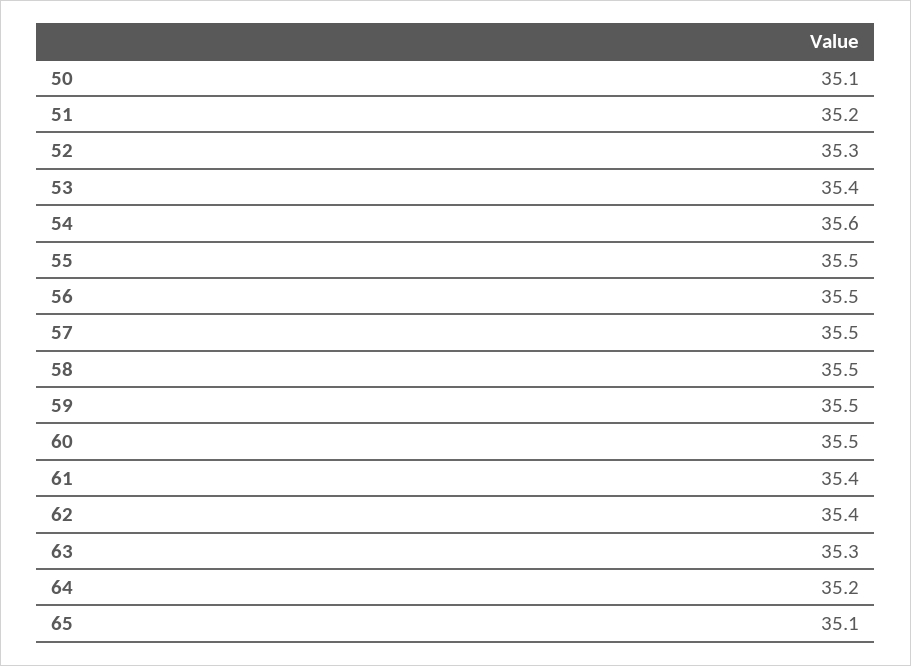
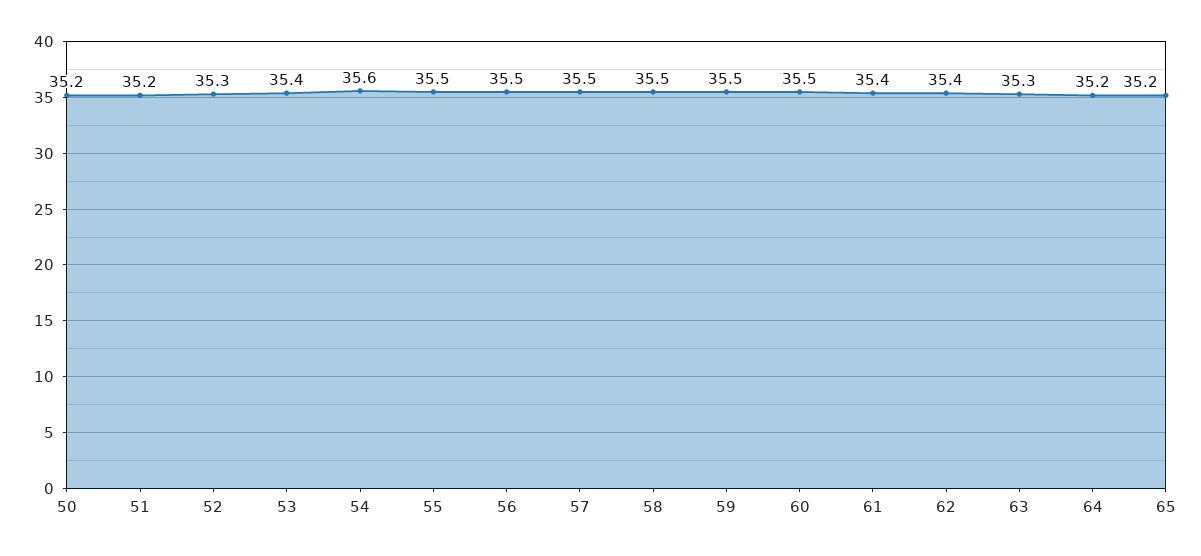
  {
-   "50": 35.1,
+   "50": 35.2,
    "51": 35.2,
    "52": 35.3,
    "53": 35.4,
    "54": 35.6,
    "55": 35.5,
    "56": 35.5,
    "57": 35.5,
    "58": 35.5,
    "59": 35.5,
    "60": 35.5,
    "61": 35.4,
    "62": 35.4,
    "63": 35.3,
    "64": 35.2,
-   "65": 35.1
+   "65": 35.2
  }

